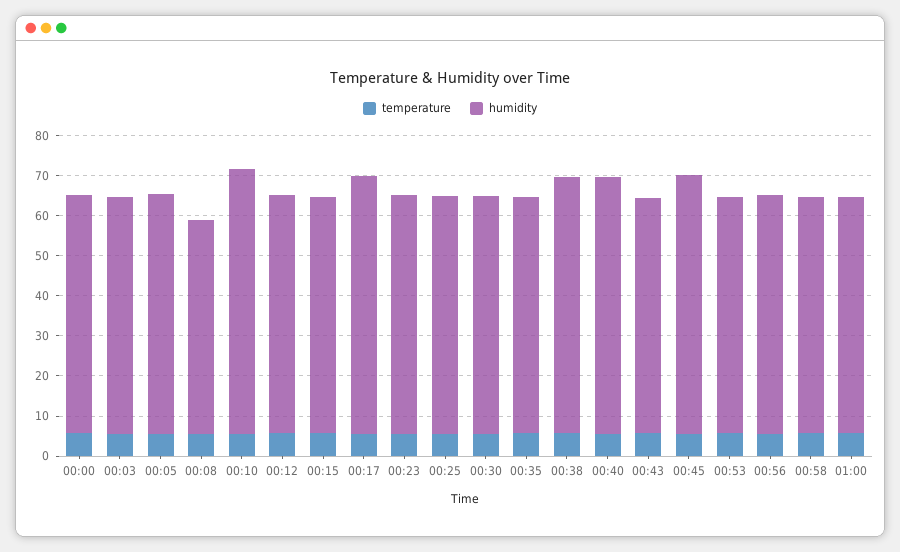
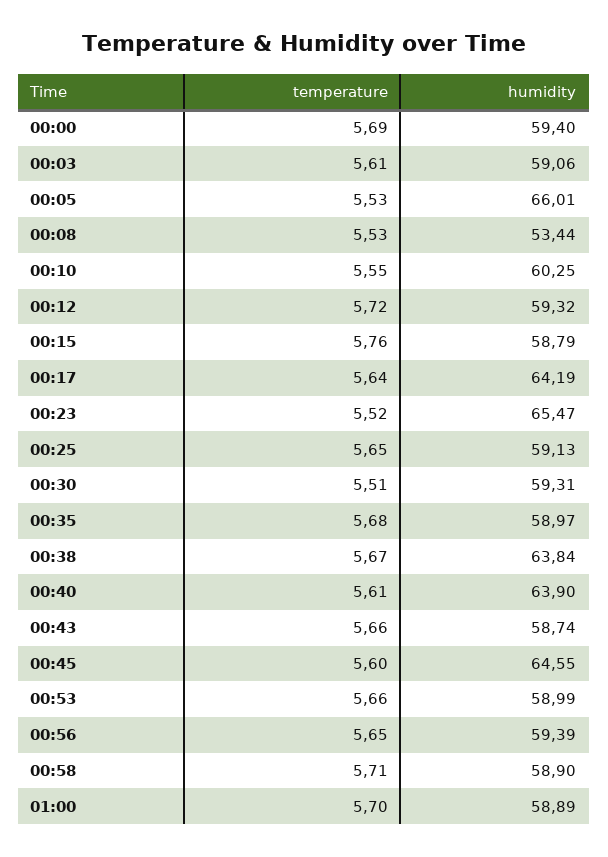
  {
    "temperature": {
      "00:00": 5.69,
      "00:03": 5.61,
      "00:05": 5.53,
      "00:08": 5.53,
      "00:10": 5.55,
      "00:12": 5.72,
      "00:15": 5.76,
      "00:17": 5.64,
      "00:23": 5.52,
      "00:25": 5.65,
      "00:30": 5.51,
      "00:35": 5.68,
      "00:38": 5.67,
      "00:40": 5.61,
      "00:43": 5.66,
      "00:45": 5.6,
      "00:53": 5.66,
      "00:56": 5.65,
      "00:58": 5.71,
      "01:00": 5.7
    },
    "humidity": {
      "00:00": 59.4,
      "00:03": 59.06,
-     "00:05": 60,
+     "00:05": 66.01,
      "00:08": 53.44,
-     "00:10": 66,
+     "00:10": 60.25,
      "00:12": 59.32,
      "00:15": 58.79,
      "00:17": 64.19,
-     "00:23": 60,
+     "00:23": 65.47,
      "00:25": 59.13,
      "00:30": 59.31,
      "00:35": 58.97,
      "00:38": 63.84,
      "00:40": 63.9,
      "00:43": 58.74,
      "00:45": 64.55,
      "00:53": 58.99,
      "00:56": 59.39,
      "00:58": 58.9,
      "01:00": 58.89
    }
  }

